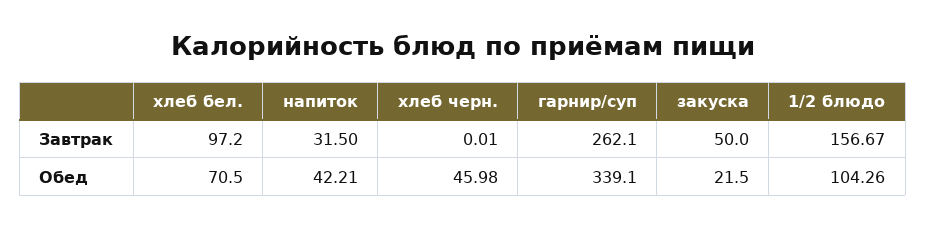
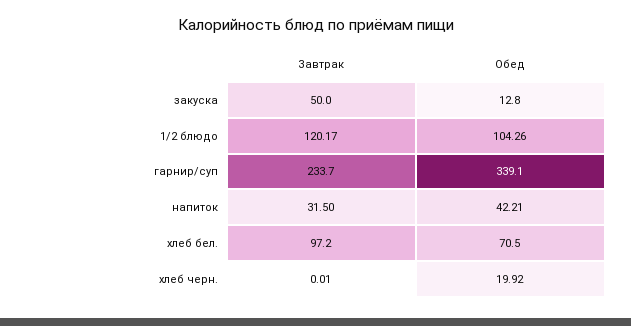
  {
    "хлеб бел.": {
      "Завтрак": 97.2,
      "Обед": 70.5
    },
    "напиток": {
      "Завтрак": 31.5,
      "Обед": 42.21
    },
    "хлеб черн.": {
      "Завтрак": 0.01,
-     "Обед": 45.98
+     "Обед": 19.92
    },
    "гарнир/суп": {
-     "Завтрак": 262.1,
+     "Завтрак": 233.7,
      "Обед": 339.1
    },
    "закуска": {
      "Завтрак": 50,
-     "Обед": 21.5
+     "Обед": 12.8
    },
    "1/2 блюдо": {
-     "Завтрак": 156.67,
+     "Завтрак": 120.17,
      "Обед": 104.26
    }
  }

